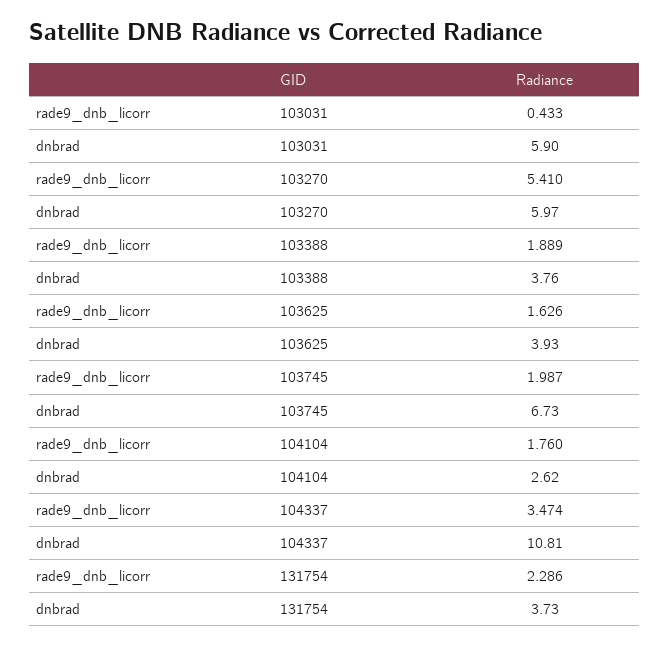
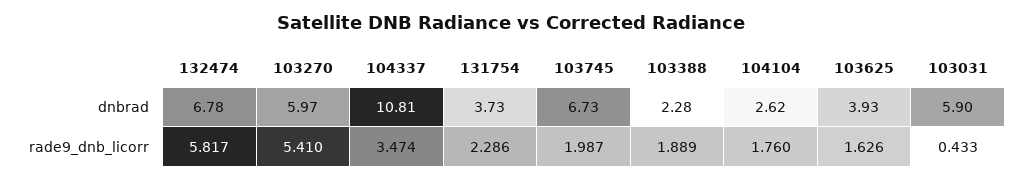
  {
    "rade9_dnb_licorr": {
      "103031": 0.433,
      "103270": 5.41,
      "103388": 1.889,
      "103625": 1.626,
      "103745": 1.987,
      "104104": 1.76,
      "104337": 3.474,
-     "131754": 2.286
+     "131754": 2.286,
+     "132474": 5.817
    },
    "dnbrad": {
      "103031": 5.9,
      "103270": 5.97,
-     "103388": 3.76,
+     "103388": 2.28,
      "103625": 3.93,
      "103745": 6.73,
      "104104": 2.62,
      "104337": 10.81,
-     "131754": 3.73
+     "131754": 3.73,
+     "132474": 6.78
    }
  }

